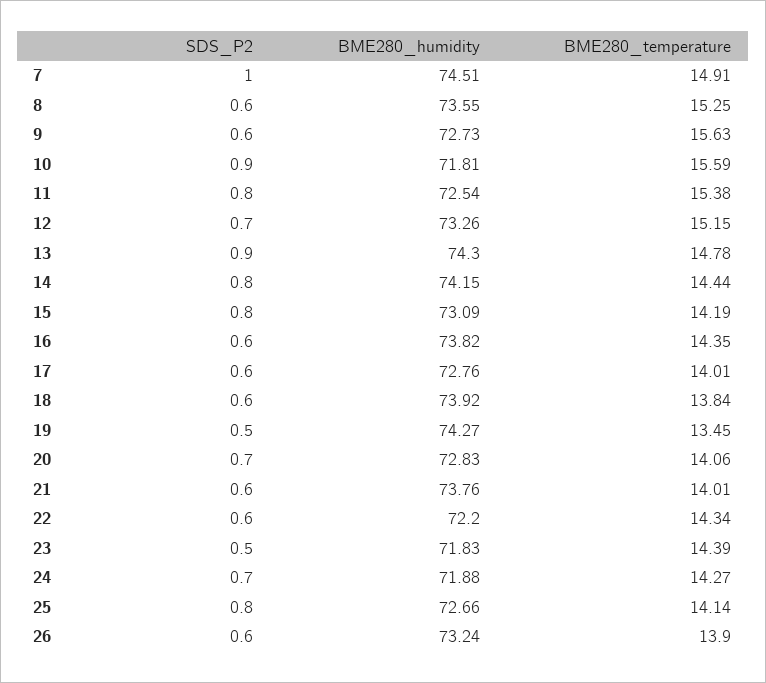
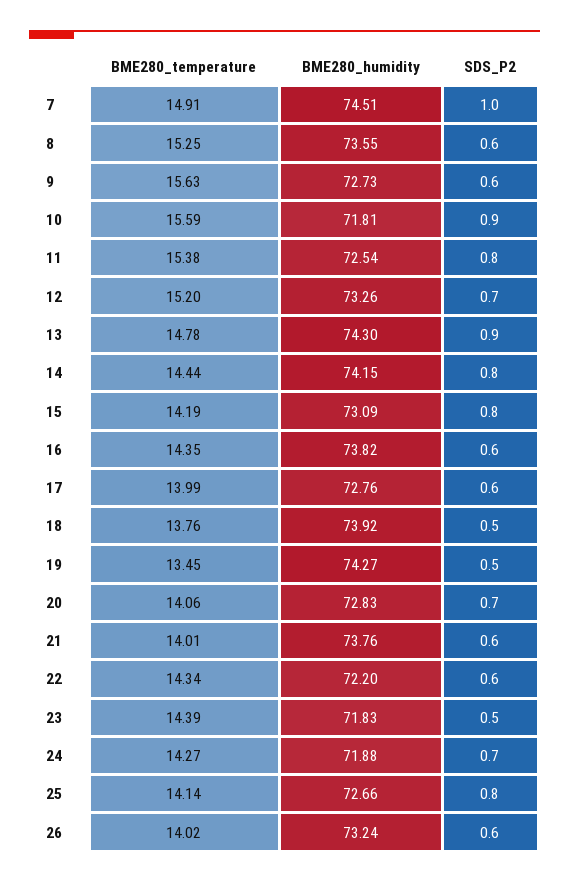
  {
    "SDS_P2": {
      "7": 1,
      "8": 0.6,
      "9": 0.6,
      "10": 0.9,
      "11": 0.8,
      "12": 0.7,
      "13": 0.9,
      "14": 0.8,
      "15": 0.8,
      "16": 0.6,
      "17": 0.6,
-     "18": 0.6,
+     "18": 0.5,
      "19": 0.5,
      "20": 0.7,
      "21": 0.6,
      "22": 0.6,
      "23": 0.5,
      "24": 0.7,
      "25": 0.8,
      "26": 0.6
    },
    "BME280_humidity": {
      "7": 74.51,
      "8": 73.55,
      "9": 72.73,
      "10": 71.81,
      "11": 72.54,
      "12": 73.26,
      "13": 74.3,
      "14": 74.15,
      "15": 73.09,
      "16": 73.82,
      "17": 72.76,
      "18": 73.92,
      "19": 74.27,
      "20": 72.83,
      "21": 73.76,
      "22": 72.2,
      "23": 71.83,
      "24": 71.88,
      "25": 72.66,
      "26": 73.24
    },
    "BME280_temperature": {
      "7": 14.91,
      "8": 15.25,
      "9": 15.63,
      "10": 15.59,
      "11": 15.38,
-     "12": 15.15,
+     "12": 15.2,
      "13": 14.78,
      "14": 14.44,
      "15": 14.19,
      "16": 14.35,
-     "17": 14.01,
+     "17": 13.99,
-     "18": 13.84,
+     "18": 13.76,
      "19": 13.45,
      "20": 14.06,
      "21": 14.01,
      "22": 14.34,
      "23": 14.39,
      "24": 14.27,
      "25": 14.14,
-     "26": 13.9
+     "26": 14.02
    }
  }

